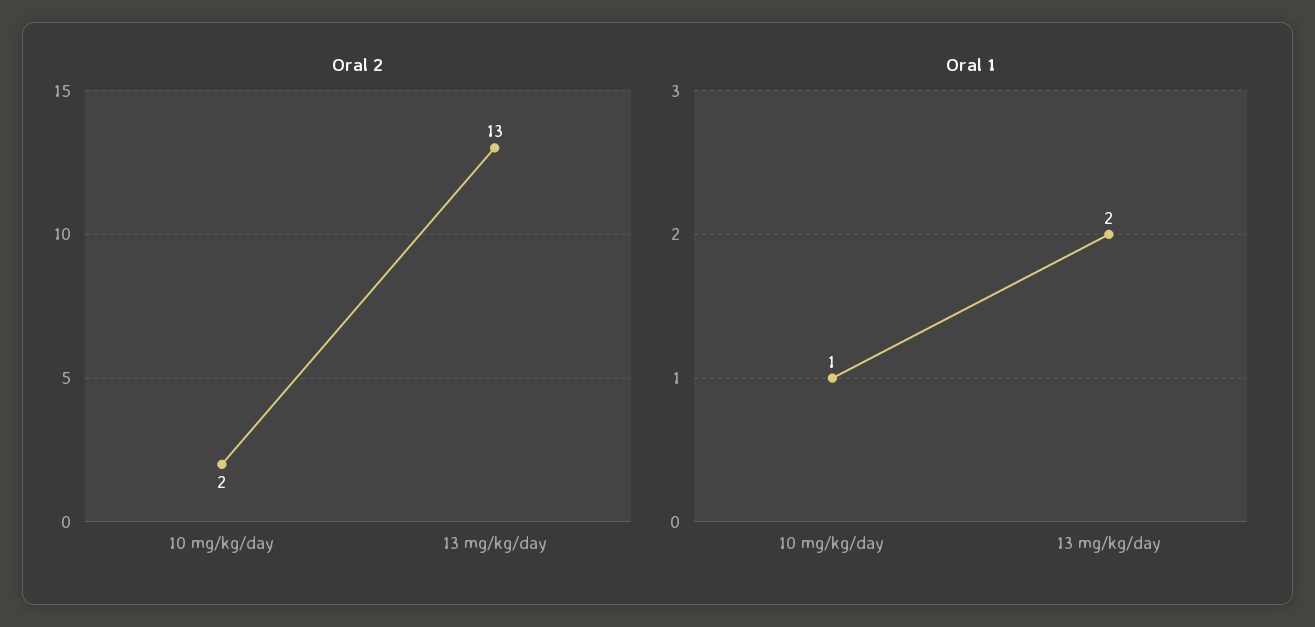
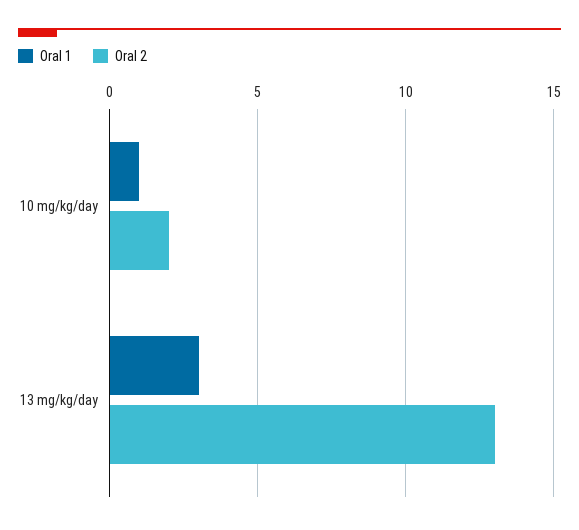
  {
    "Oral 2": {
      "10 mg/kg/day": 2,
      "13 mg/kg/day": 13
    },
    "Oral 1": {
      "10 mg/kg/day": 1,
-     "13 mg/kg/day": 2
+     "13 mg/kg/day": 3
    }
  }

